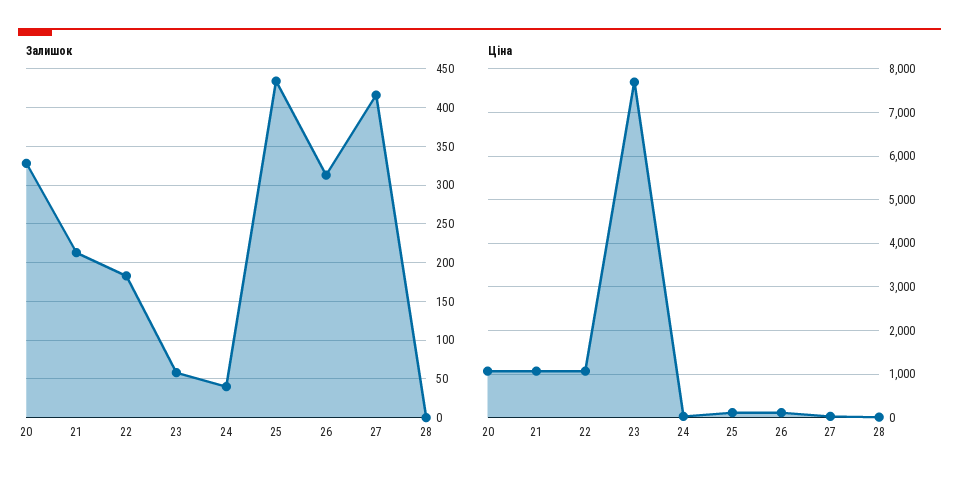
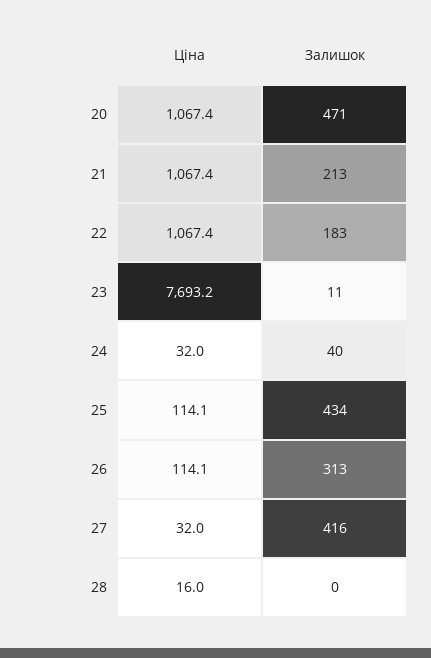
  {
    "Залишок": {
-     "20": 330,
+     "20": 471,
      "21": 213,
      "22": 183,
-     "23": 60,
+     "23": 11,
      "24": 40,
      "25": 434,
      "26": 313,
      "27": 416,
      "28": 0
    },
    "Ціна": {
      "20": 1067.4,
      "21": 1067.4,
      "22": 1067.4,
      "23": 7693.2,
      "24": 32,
      "25": 114.1,
      "26": 114.1,
      "27": 32,
      "28": 16
    }
  }

